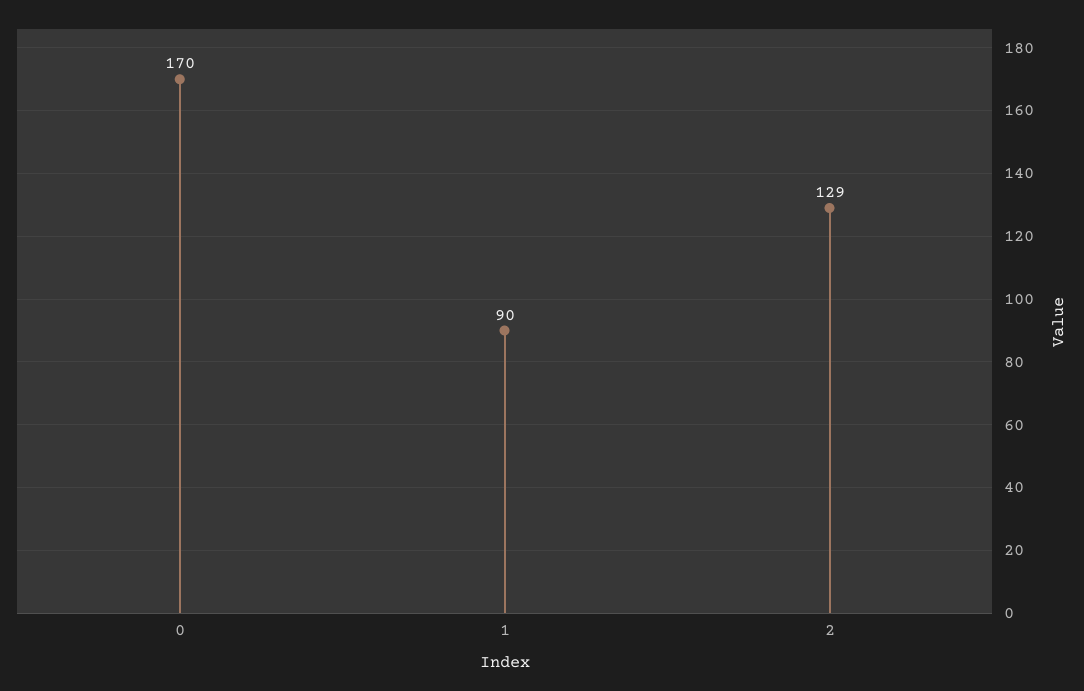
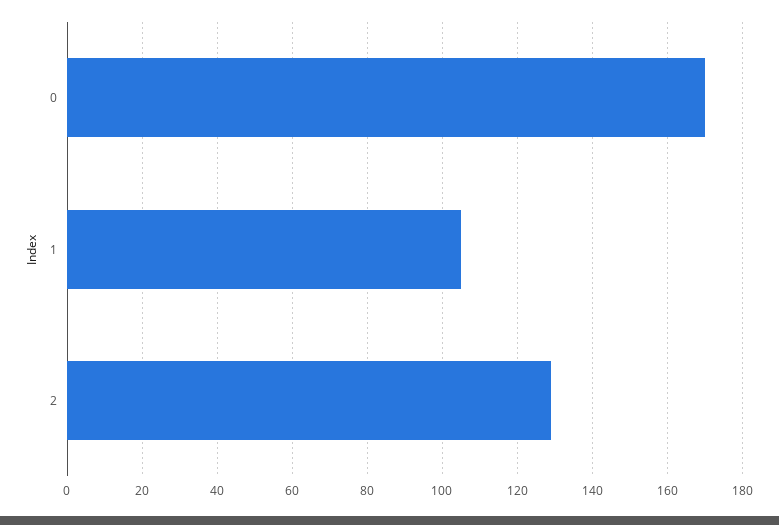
  {
    "0": 170,
-   "1": 90,
+   "1": 105,
    "2": 129
  }

